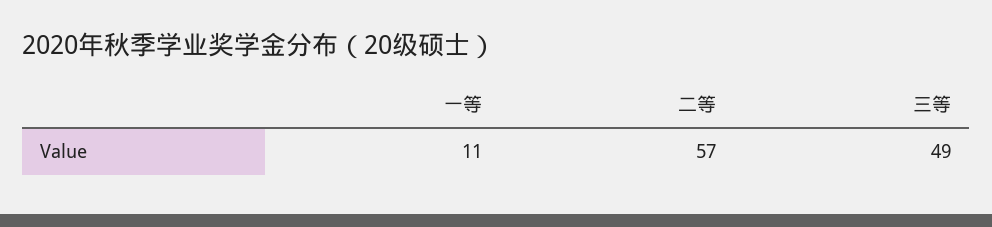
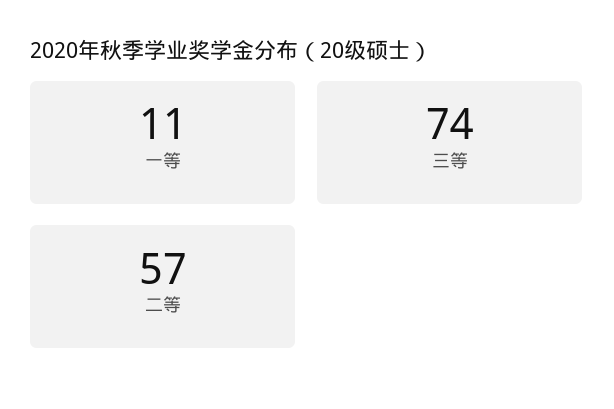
  {
    "一等": 11,
    "二等": 57,
-   "三等": 49
+   "三等": 74
  }

